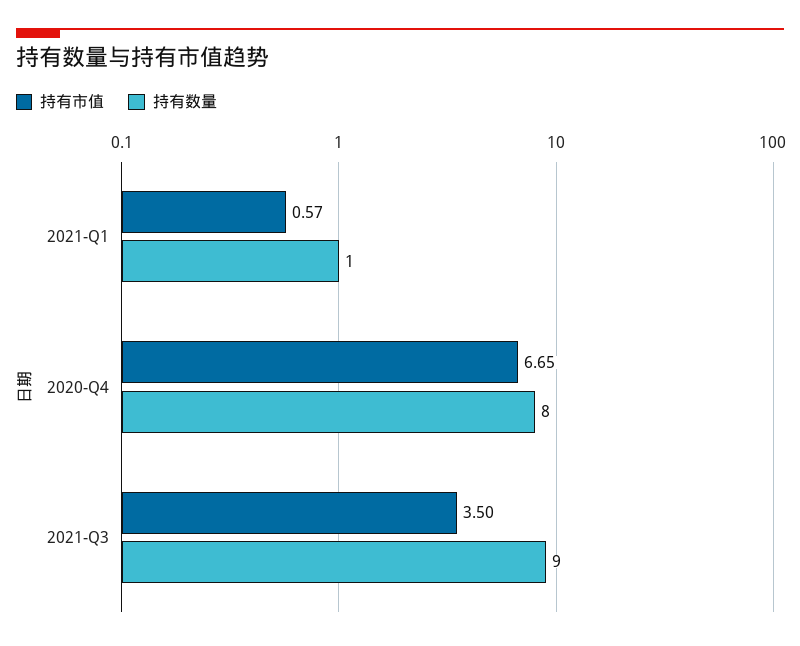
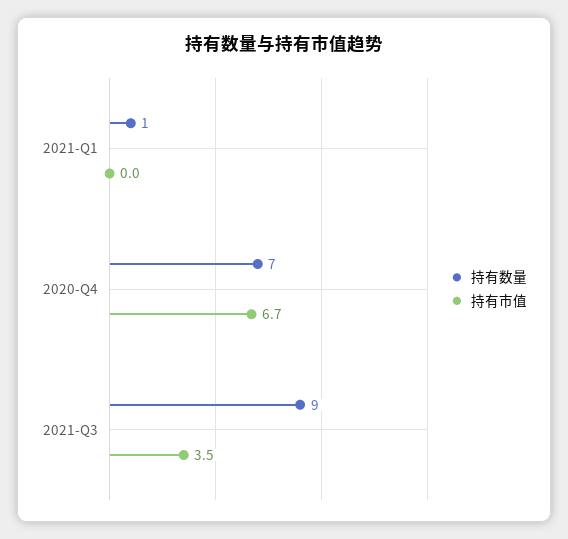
  {
    "持有市值": {
-     "2021-Q1": 0.57,
+     "2021-Q1": 0,
      "2020-Q4": 6.65,
      "2021-Q3": 3.5
    },
    "持有数量": {
      "2021-Q1": 1,
-     "2020-Q4": 8,
+     "2020-Q4": 7,
      "2021-Q3": 9
    }
  }

